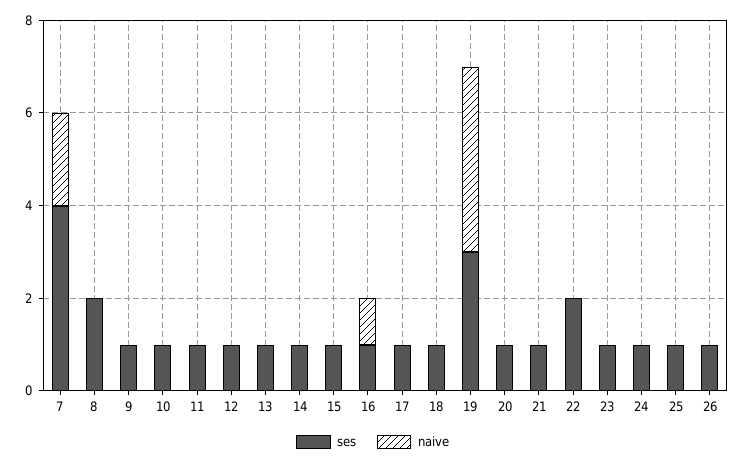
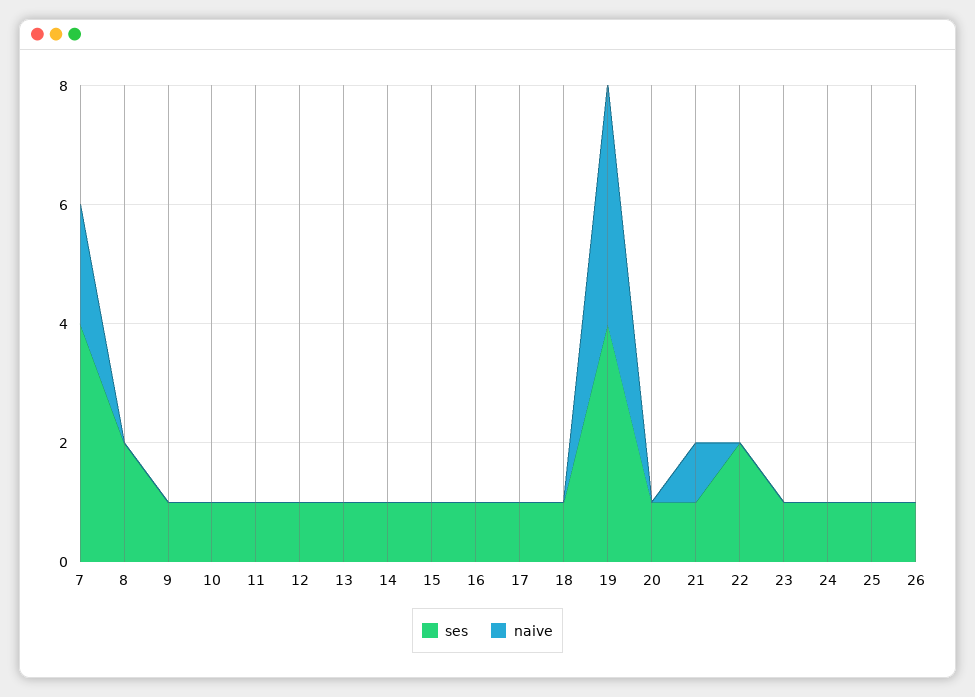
  {
    "ses": {
      "7": 4,
      "8": 2,
      "9": 1,
      "10": 1,
      "11": 1,
      "12": 1,
      "13": 1,
      "14": 1,
      "15": 1,
      "16": 1,
      "17": 1,
      "18": 1,
-     "19": 3,
+     "19": 4,
      "20": 1,
      "21": 1,
      "22": 2,
      "23": 1,
      "24": 1,
      "25": 1,
      "26": 1
    },
    "naive": {
      "7": 2,
      "8": 0,
      "9": 0,
      "10": 0,
      "11": 0,
      "12": 0,
      "13": 0,
      "14": 0,
      "15": 0,
-     "16": 1,
+     "16": 0,
      "17": 0,
      "18": 0,
      "19": 4,
      "20": 0,
-     "21": 0,
+     "21": 1,
      "22": 0,
      "23": 0,
      "24": 0,
      "25": 0,
      "26": 0
    }
  }

